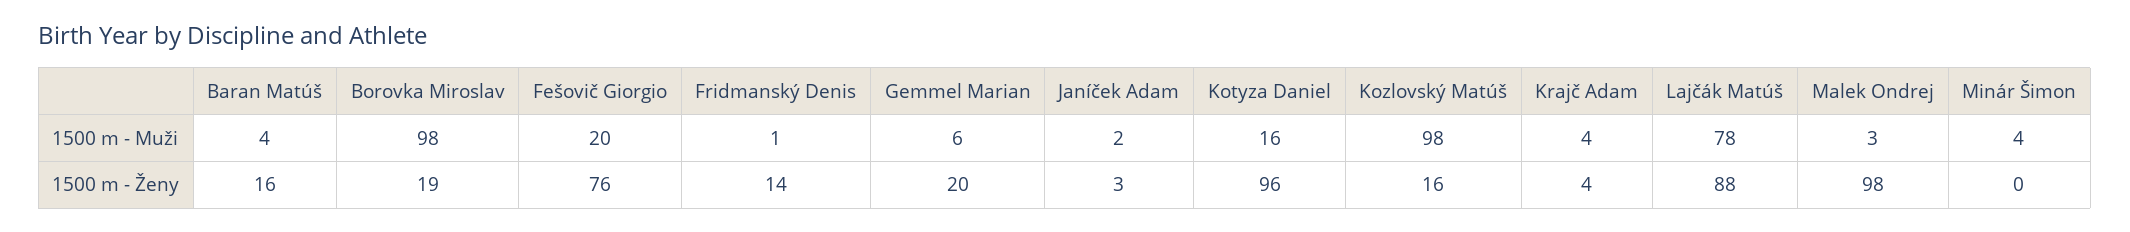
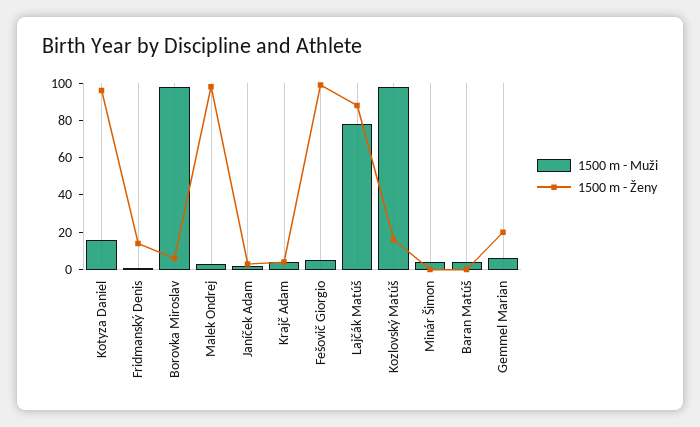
  {
    "1500 m - Muži": {
      "Baran Matúš": 4,
      "Borovka Miroslav": 98,
-     "Fešovič Giorgio": 20,
+     "Fešovič Giorgio": 5,
      "Fridmanský Denis": 1,
      "Gemmel Marian": 6,
      "Janíček Adam": 2,
      "Kotyza Daniel": 16,
      "Kozlovský Matúš": 98,
      "Krajč Adam": 4,
      "Lajčák Matúš": 78,
      "Malek Ondrej": 3,
      "Minár Šimon": 4
    },
    "1500 m - Ženy": {
-     "Baran Matúš": 16,
+     "Baran Matúš": 0,
-     "Borovka Miroslav": 19,
+     "Borovka Miroslav": 5,
-     "Fešovič Giorgio": 76,
+     "Fešovič Giorgio": 100,
      "Fridmanský Denis": 14,
      "Gemmel Marian": 20,
      "Janíček Adam": 3,
      "Kotyza Daniel": 96,
      "Kozlovský Matúš": 16,
      "Krajč Adam": 4,
      "Lajčák Matúš": 88,
      "Malek Ondrej": 98,
      "Minár Šimon": 0
    }
  }

